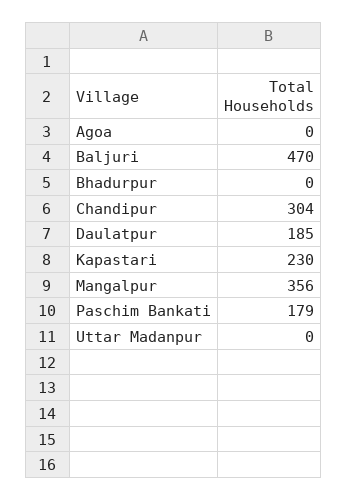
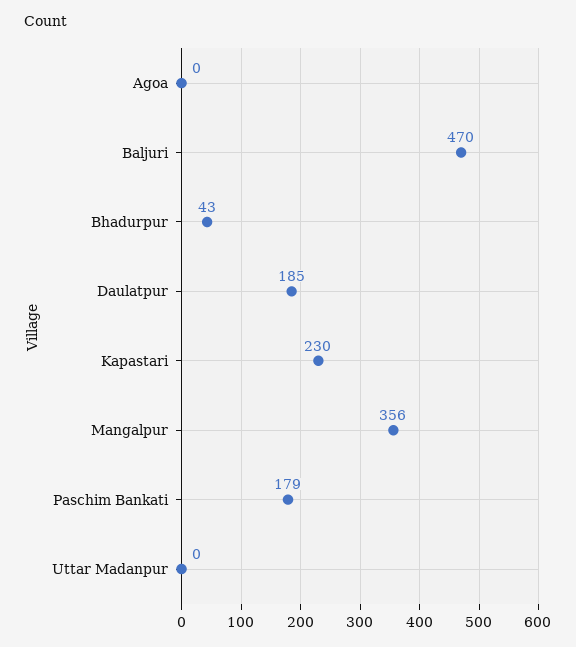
  {
    "Agoa": 0,
    "Baljuri": 470,
-   "Bhadurpur": 0,
+   "Bhadurpur": 43,
-   "Chandipur": 304,
    "Daulatpur": 185,
    "Kapastari": 230,
    "Mangalpur": 356,
    "Paschim Bankati": 179,
    "Uttar Madanpur": 0
  }

